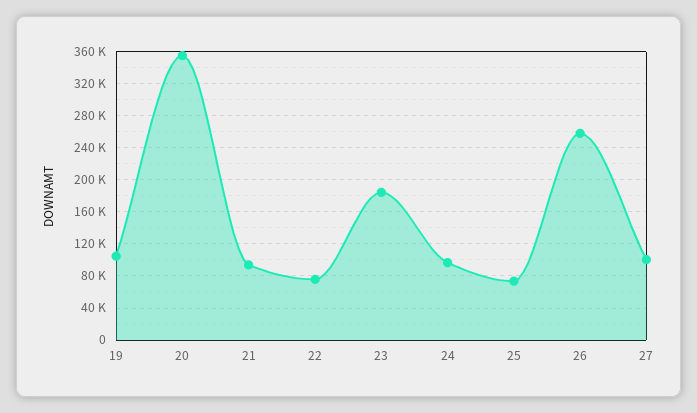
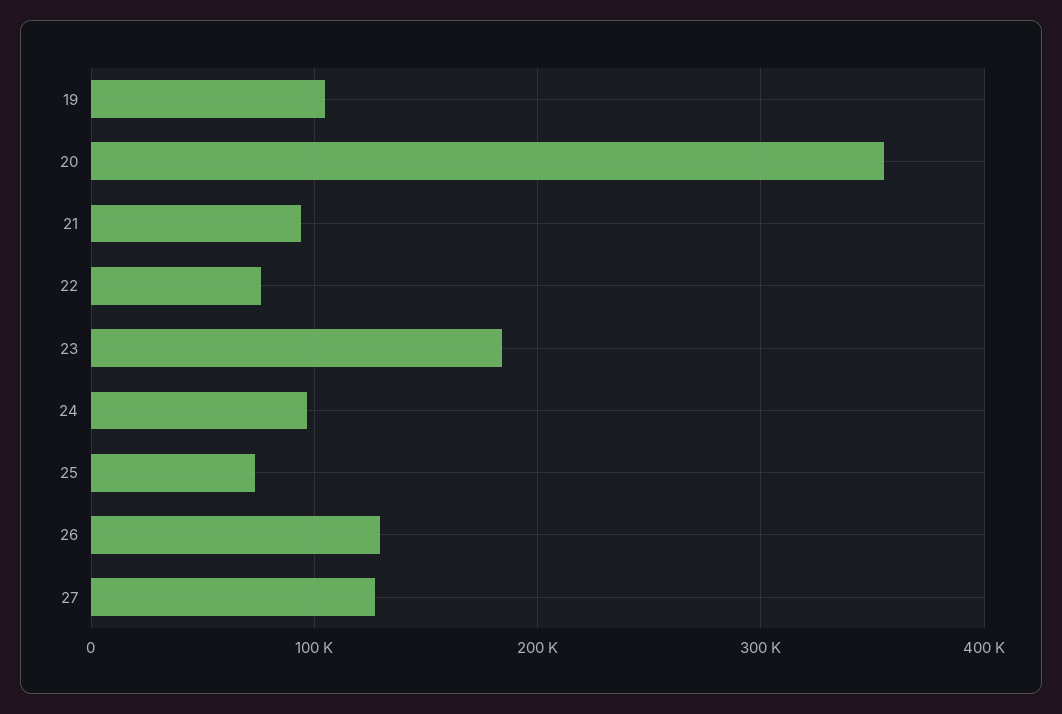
  {
    "19": 100000,
    "20": 360000,
    "21": 90000,
    "22": 80000,
    "23": 180000,
    "24": 100000,
    "25": 70000,
-   "26": 260000,
+   "26": 130000,
-   "27": 100000
+   "27": 130000
  }

